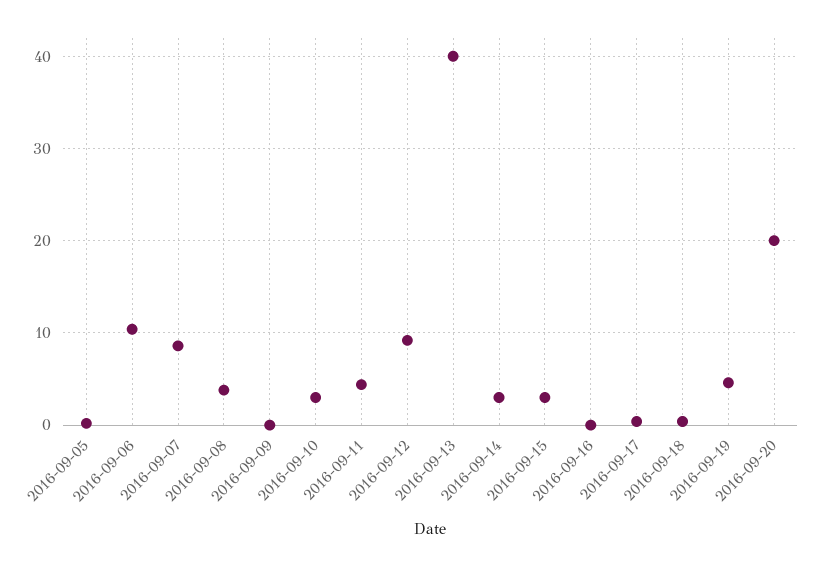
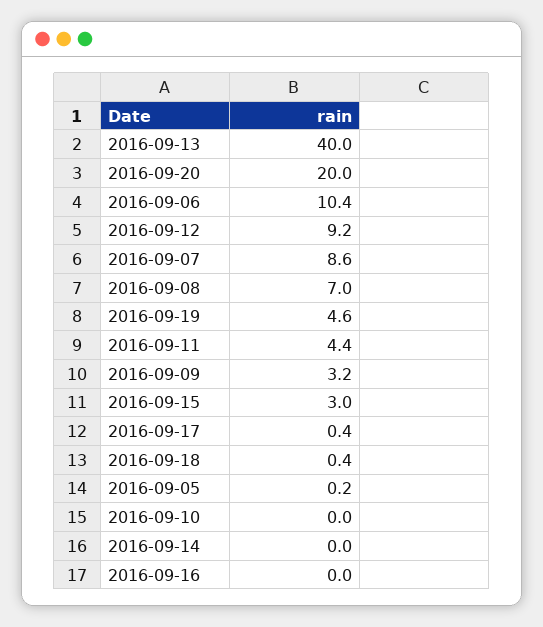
  {
    "2016-09-05": 0.2,
    "2016-09-06": 10.4,
    "2016-09-07": 8.6,
-   "2016-09-08": 4,
+   "2016-09-08": 7,
-   "2016-09-09": 0,
+   "2016-09-09": 3.2,
-   "2016-09-10": 3,
+   "2016-09-10": 0,
    "2016-09-11": 4.4,
    "2016-09-12": 9.2,
    "2016-09-13": 40,
-   "2016-09-14": 3,
+   "2016-09-14": 0,
    "2016-09-15": 3,
    "2016-09-16": 0,
    "2016-09-17": 0.4,
    "2016-09-18": 0.4,
    "2016-09-19": 4.6,
    "2016-09-20": 20
  }

